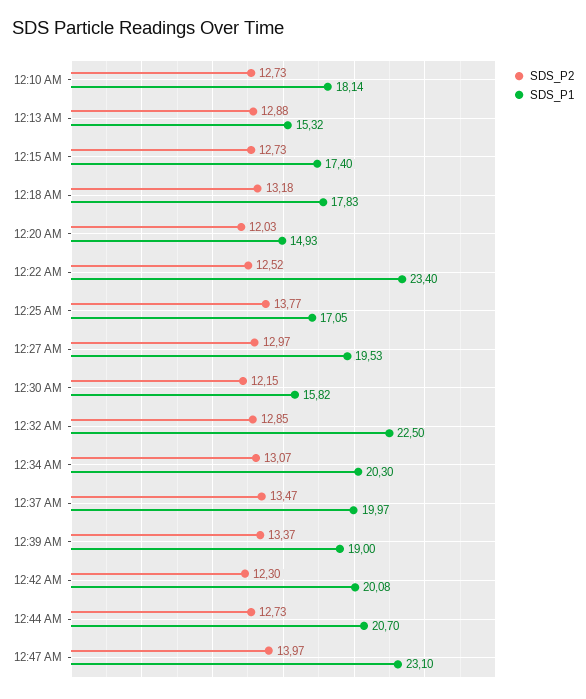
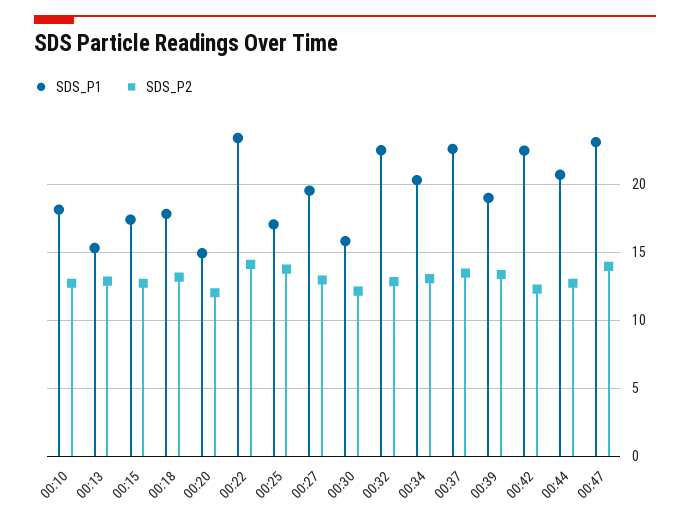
  {
    "SDS_P2": {
      "12:10 AM": 12.73,
      "12:13 AM": 12.88,
      "12:15 AM": 12.73,
      "12:18 AM": 13.18,
      "12:20 AM": 12.03,
-     "12:22 AM": 12.52,
+     "12:22 AM": 14,
      "12:25 AM": 13.77,
      "12:27 AM": 12.97,
      "12:30 AM": 12.15,
      "12:32 AM": 12.85,
      "12:34 AM": 13.07,
      "12:37 AM": 13.47,
      "12:39 AM": 13.37,
      "12:42 AM": 12.3,
      "12:44 AM": 12.73,
      "12:47 AM": 13.97
    },
    "SDS_P1": {
      "12:10 AM": 18.14,
      "12:13 AM": 15.32,
      "12:15 AM": 17.4,
      "12:18 AM": 17.83,
      "12:20 AM": 14.93,
      "12:22 AM": 23.4,
      "12:25 AM": 17.05,
      "12:27 AM": 19.53,
      "12:30 AM": 15.82,
      "12:32 AM": 22.5,
      "12:34 AM": 20.3,
-     "12:37 AM": 19.97,
+     "12:37 AM": 22.5,
      "12:39 AM": 19,
-     "12:42 AM": 20.08,
+     "12:42 AM": 22.5,
      "12:44 AM": 20.7,
      "12:47 AM": 23.1
    }
  }

